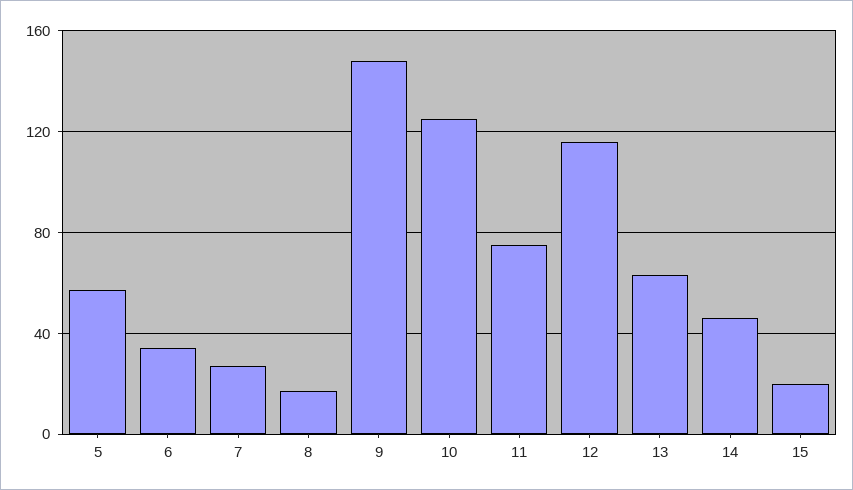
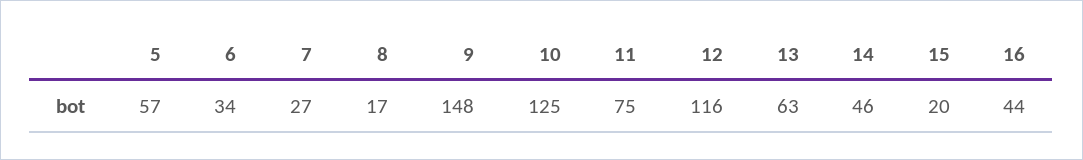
  {
    "5": 57,
    "6": 34,
    "7": 27,
    "8": 17,
    "9": 148,
    "10": 125,
    "11": 75,
    "12": 116,
    "13": 63,
    "14": 46,
-   "15": 20
+   "15": 20,
+   "16": 44
  }

